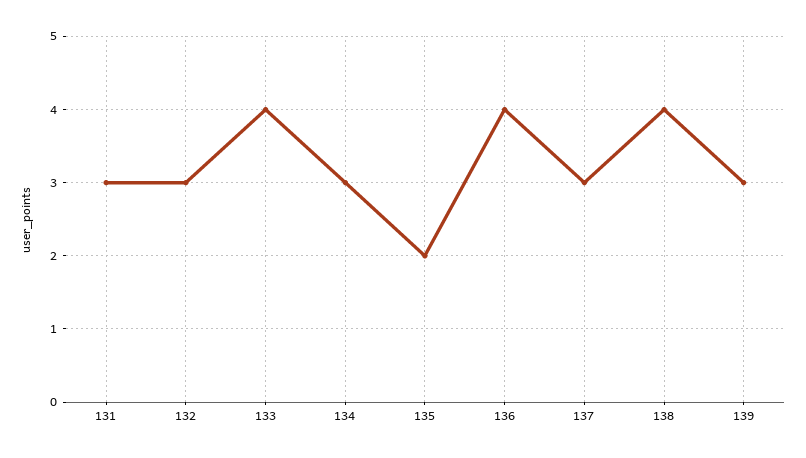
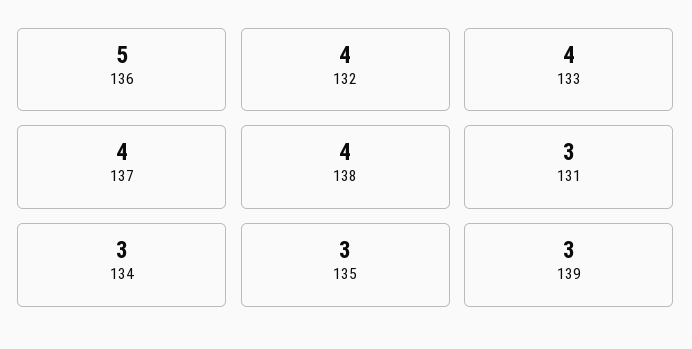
  {
    "131": 3,
-   "132": 3,
+   "132": 4,
    "133": 4,
    "134": 3,
-   "135": 2,
+   "135": 3,
-   "136": 4,
+   "136": 5,
-   "137": 3,
+   "137": 4,
    "138": 4,
    "139": 3
  }

